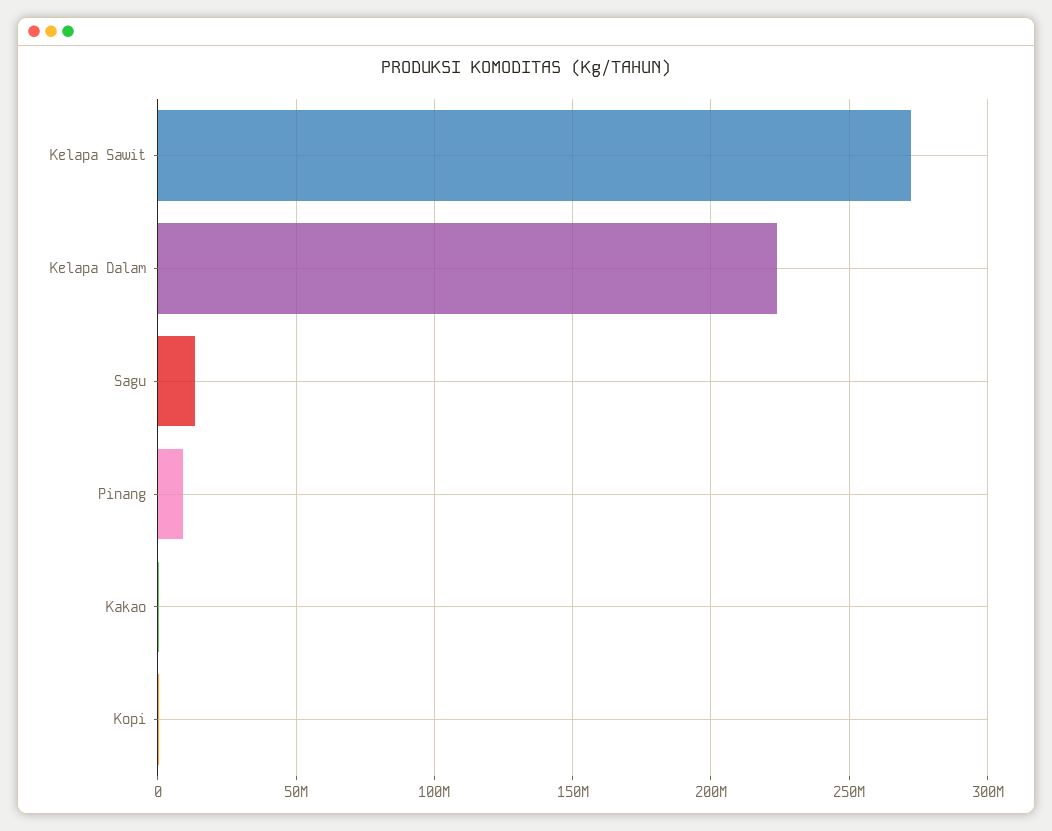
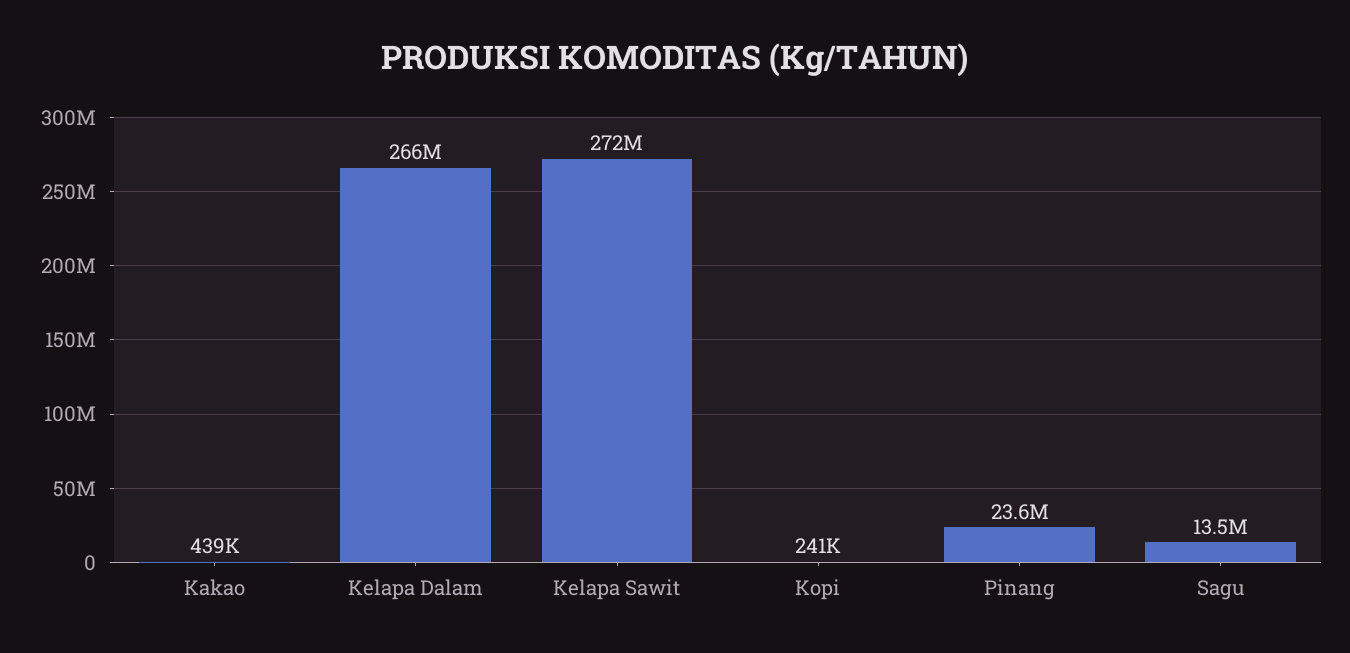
  {
    "Kelapa Sawit": 272000000,
-   "Kelapa Dalam": 225000000,
+   "Kelapa Dalam": 266000000,
    "Sagu": 13500000,
-   "Pinang": 10000000,
+   "Pinang": 23600000,
    "Kakao": 439000,
    "Kopi": 241000
  }

